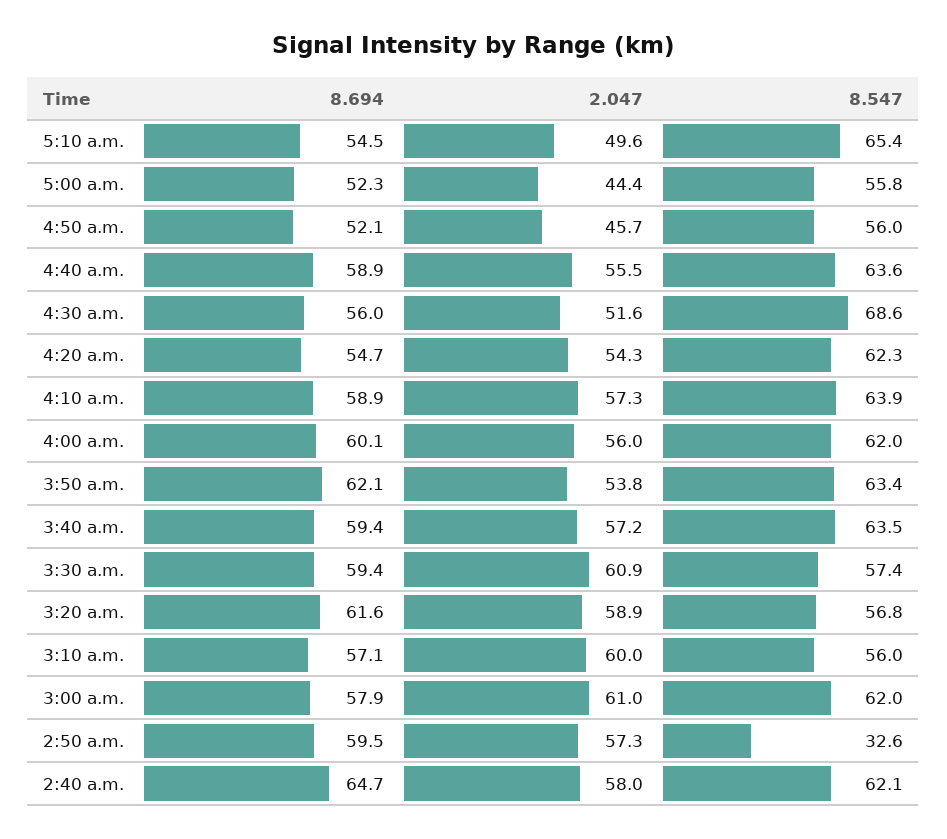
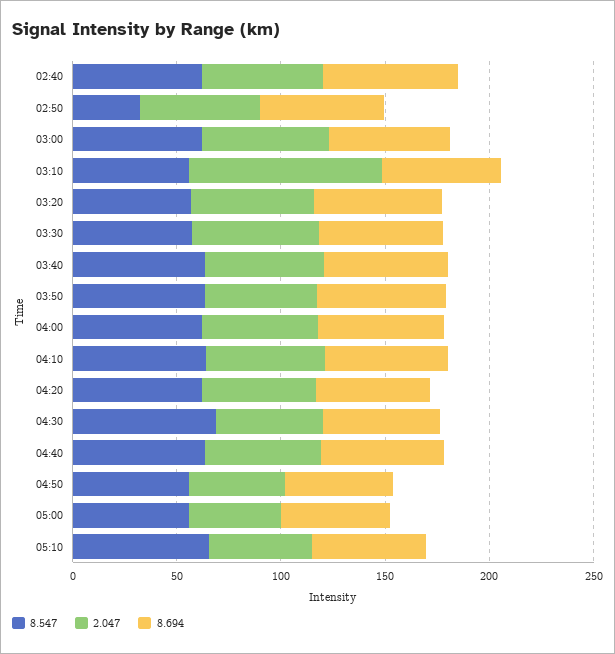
  {
    "8.694": {
      "5:10 a.m.": 54.5,
      "5:00 a.m.": 52.3,
      "4:50 a.m.": 52.1,
      "4:40 a.m.": 58.9,
      "4:30 a.m.": 56,
      "4:20 a.m.": 54.7,
      "4:10 a.m.": 58.9,
      "4:00 a.m.": 60.1,
      "3:50 a.m.": 62.1,
      "3:40 a.m.": 59.4,
      "3:30 a.m.": 59.4,
      "3:20 a.m.": 61.6,
      "3:10 a.m.": 57.1,
      "3:00 a.m.": 57.9,
      "2:50 a.m.": 59.5,
      "2:40 a.m.": 64.7
    },
    "2.047": {
      "5:10 a.m.": 49.6,
      "5:00 a.m.": 44.4,
      "4:50 a.m.": 45.7,
      "4:40 a.m.": 55.5,
      "4:30 a.m.": 51.6,
      "4:20 a.m.": 54.3,
      "4:10 a.m.": 57.3,
      "4:00 a.m.": 56,
      "3:50 a.m.": 53.8,
      "3:40 a.m.": 57.2,
      "3:30 a.m.": 60.9,
      "3:20 a.m.": 58.9,
-     "3:10 a.m.": 60,
+     "3:10 a.m.": 90,
      "3:00 a.m.": 61,
      "2:50 a.m.": 57.3,
      "2:40 a.m.": 58
    },
    "8.547": {
      "5:10 a.m.": 65.4,
      "5:00 a.m.": 55.8,
      "4:50 a.m.": 56,
      "4:40 a.m.": 63.6,
      "4:30 a.m.": 68.6,
      "4:20 a.m.": 62.3,
      "4:10 a.m.": 63.9,
      "4:00 a.m.": 62,
      "3:50 a.m.": 63.4,
      "3:40 a.m.": 63.5,
      "3:30 a.m.": 57.4,
      "3:20 a.m.": 56.8,
      "3:10 a.m.": 56,
      "3:00 a.m.": 62,
      "2:50 a.m.": 32.6,
      "2:40 a.m.": 62.1
    }
  }

